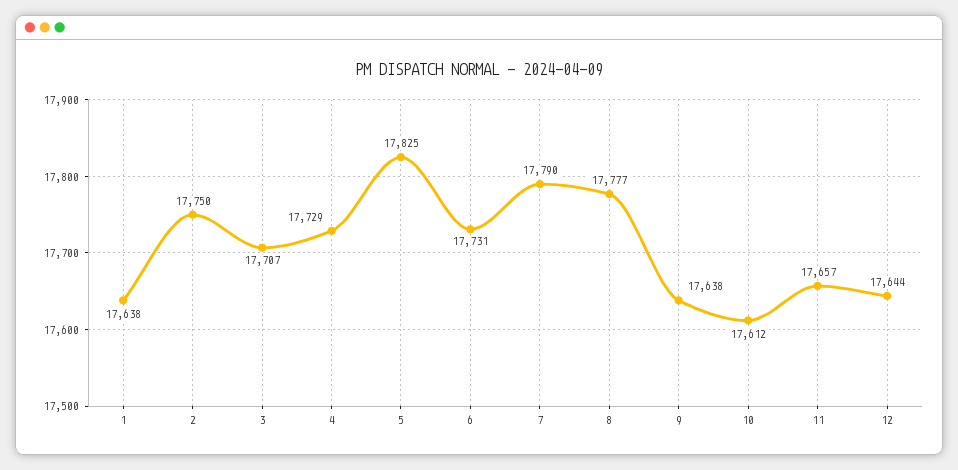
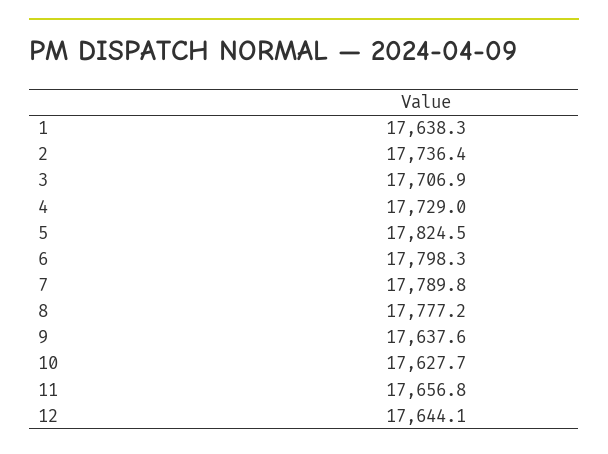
  {
    "1": 17638.3,
-   "2": 17750,
+   "2": 17736.4,
    "3": 17706.9,
    "4": 17729,
    "5": 17824.5,
-   "6": 17731,
+   "6": 17798.3,
    "7": 17789.8,
    "8": 17777.2,
    "9": 17637.6,
-   "10": 17612,
+   "10": 17627.7,
    "11": 17656.8,
    "12": 17644.1
  }

